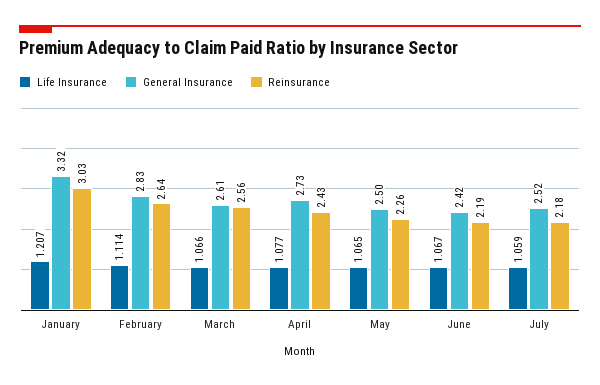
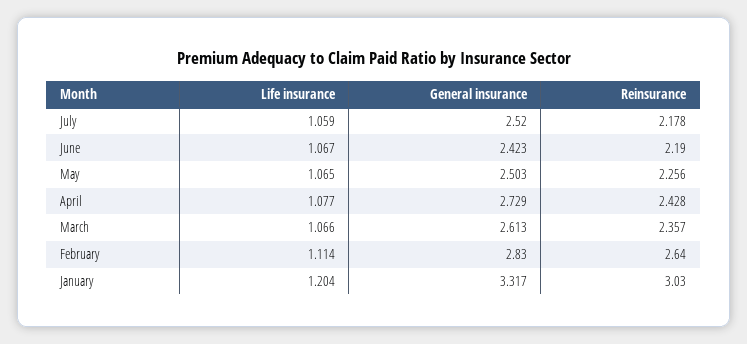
  {
    "Life Insurance": {
-     "January": 1.207,
+     "January": 1.204,
      "February": 1.114,
      "March": 1.066,
      "April": 1.077,
      "May": 1.065,
      "June": 1.067,
      "July": 1.059
    },
    "General Insurance": {
      "January": 3.317,
      "February": 2.83,
      "March": 2.613,
      "April": 2.729,
      "May": 2.503,
      "June": 2.423,
      "July": 2.52
    },
    "Reinsurance": {
      "January": 3.03,
      "February": 2.64,
-     "March": 2.56,
+     "March": 2.357,
      "April": 2.428,
      "May": 2.256,
      "June": 2.19,
      "July": 2.178
    }
  }

